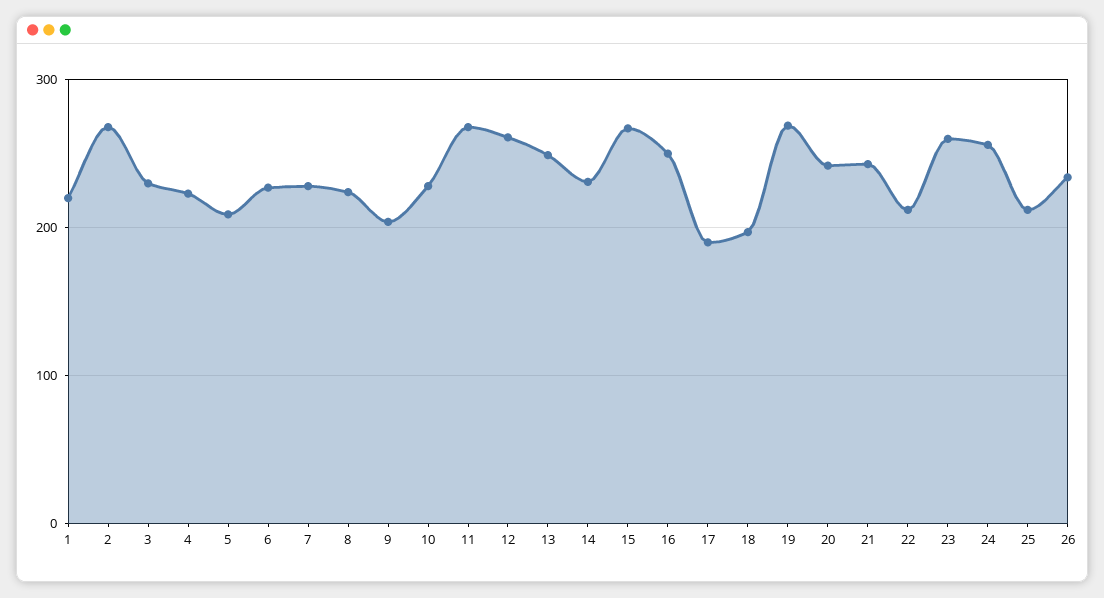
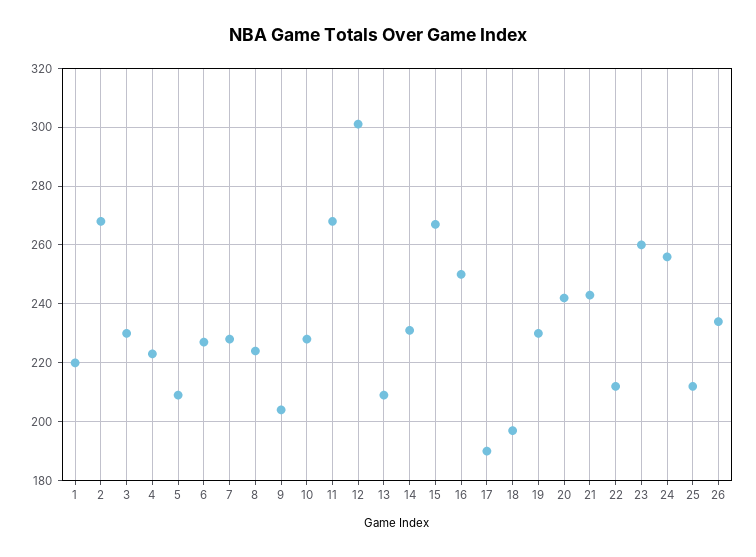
  {
    "1": 220,
    "2": 270,
    "3": 230,
    "4": 225,
    "5": 210,
    "6": 225,
    "7": 230,
    "8": 225,
    "9": 205,
    "10": 230,
    "11": 270,
-   "12": 260,
+   "12": 300,
-   "13": 250,
+   "13": 210,
    "14": 230,
    "15": 265,
    "16": 250,
    "17": 190,
    "18": 195,
-   "19": 270,
+   "19": 230,
    "20": 240,
    "21": 245,
    "22": 210,
    "23": 260,
    "24": 255,
    "25": 210,
    "26": 235
  }

